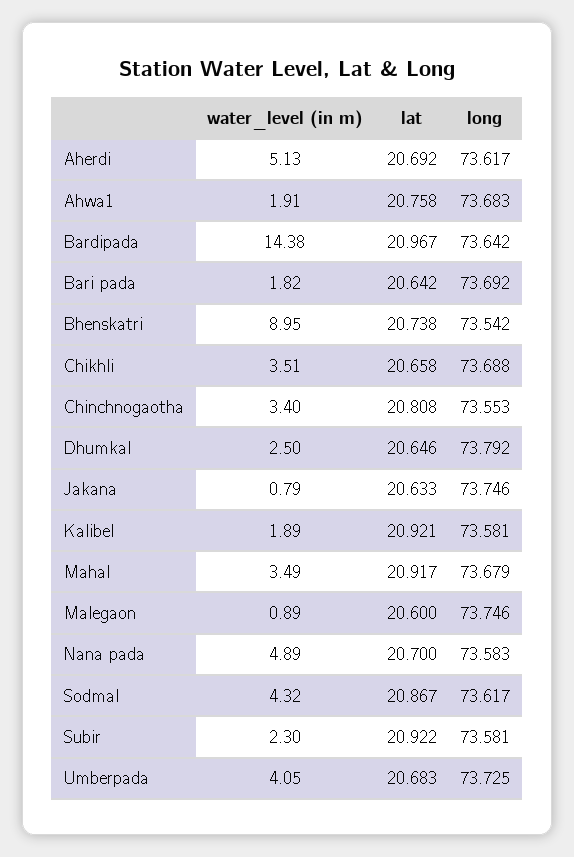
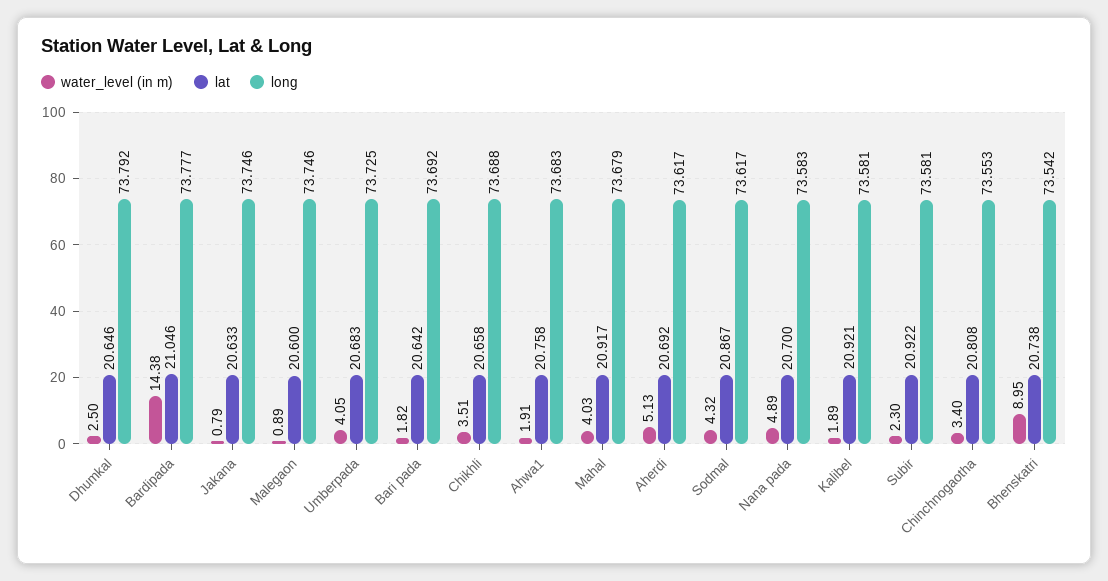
  {
    "water_level (in m)": {
      "Aherdi": 5.13,
      "Ahwa1": 1.91,
      "Bardipada": 14.38,
      "Bari pada": 1.82,
      "Bhenskatri": 8.95,
      "Chikhli": 3.51,
      "Chinchnogaotha": 3.4,
      "Dhumkal": 2.5,
      "Jakana": 0.79,
      "Kalibel": 1.89,
-     "Mahal": 3.49,
+     "Mahal": 4.03,
      "Malegaon": 0.89,
      "Nana pada": 4.89,
      "Sodmal": 4.32,
      "Subir": 2.3,
      "Umberpada": 4.05
    },
    "lat": {
      "Aherdi": 20.692,
      "Ahwa1": 20.758,
-     "Bardipada": 20.967,
+     "Bardipada": 21.046,
      "Bari pada": 20.642,
      "Bhenskatri": 20.738,
      "Chikhli": 20.658,
      "Chinchnogaotha": 20.808,
      "Dhumkal": 20.646,
      "Jakana": 20.633,
      "Kalibel": 20.921,
      "Mahal": 20.917,
      "Malegaon": 20.6,
      "Nana pada": 20.7,
      "Sodmal": 20.867,
      "Subir": 20.922,
      "Umberpada": 20.683
    },
    "long": {
      "Aherdi": 73.617,
      "Ahwa1": 73.683,
-     "Bardipada": 73.642,
+     "Bardipada": 73.777,
      "Bari pada": 73.692,
      "Bhenskatri": 73.542,
      "Chikhli": 73.688,
      "Chinchnogaotha": 73.553,
      "Dhumkal": 73.792,
      "Jakana": 73.746,
      "Kalibel": 73.581,
      "Mahal": 73.679,
      "Malegaon": 73.746,
      "Nana pada": 73.583,
      "Sodmal": 73.617,
      "Subir": 73.581,
      "Umberpada": 73.725
    }
  }

